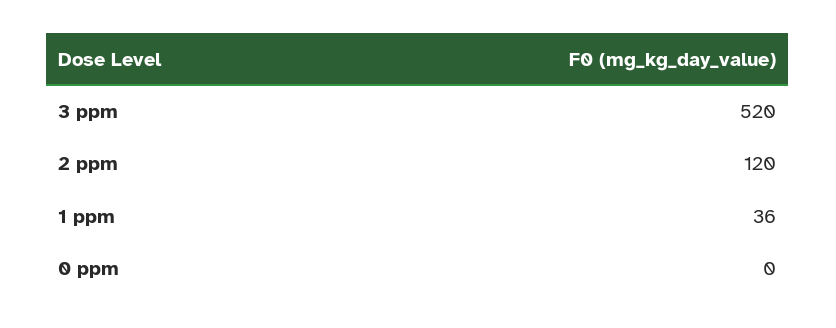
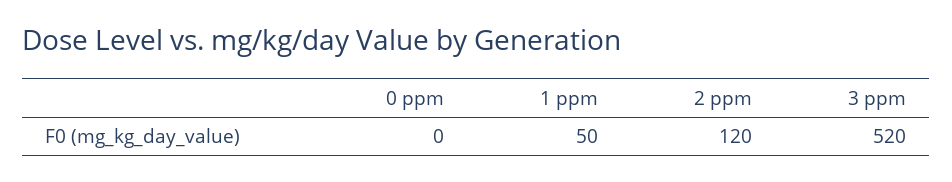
  {
    "3 ppm": 520,
    "2 ppm": 120,
-   "1 ppm": 36,
+   "1 ppm": 50,
    "0 ppm": 0
  }

